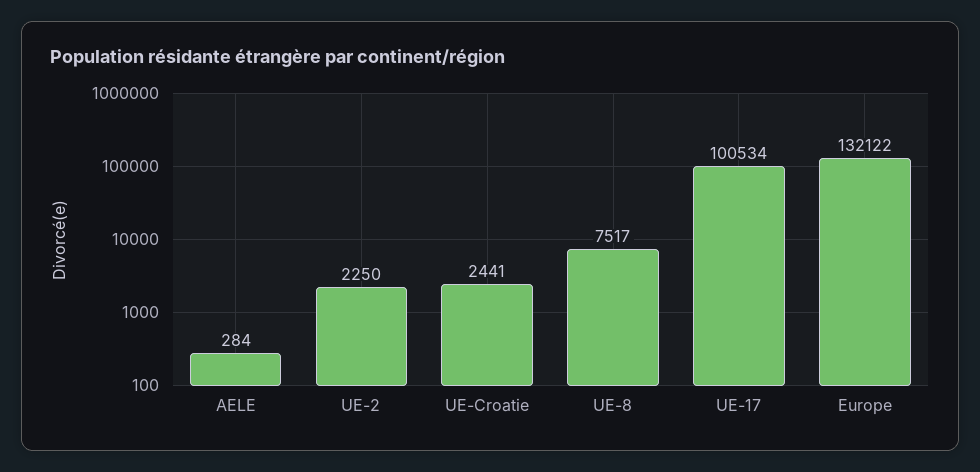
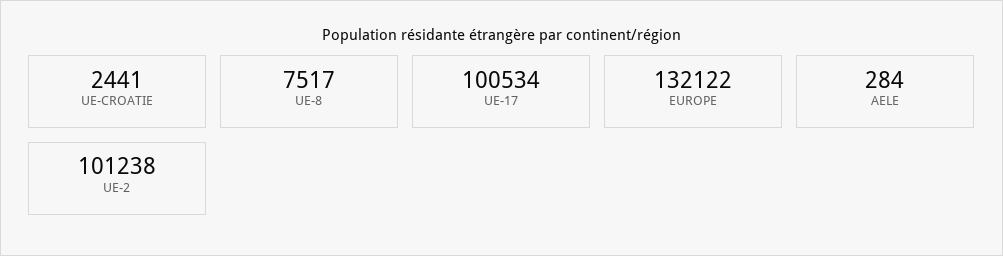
  {
    "AELE": 284,
-   "UE-2": 2250,
+   "UE-2": 101238,
    "UE-Croatie": 2441,
    "UE-8": 7517,
    "UE-17": 100534,
    "Europe": 132122
  }

